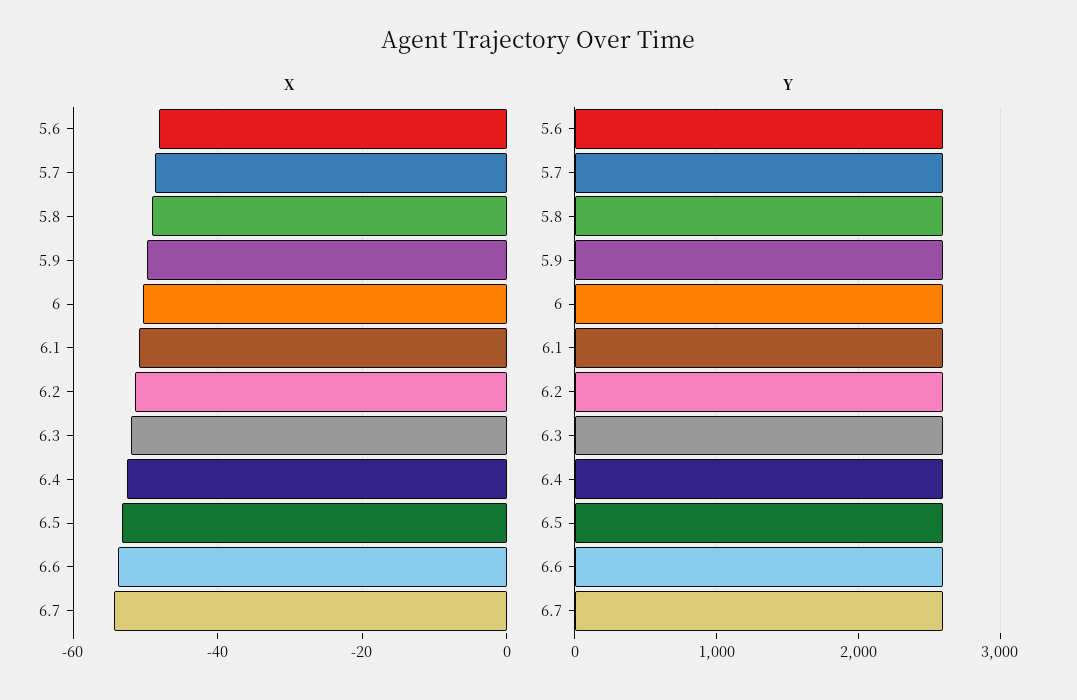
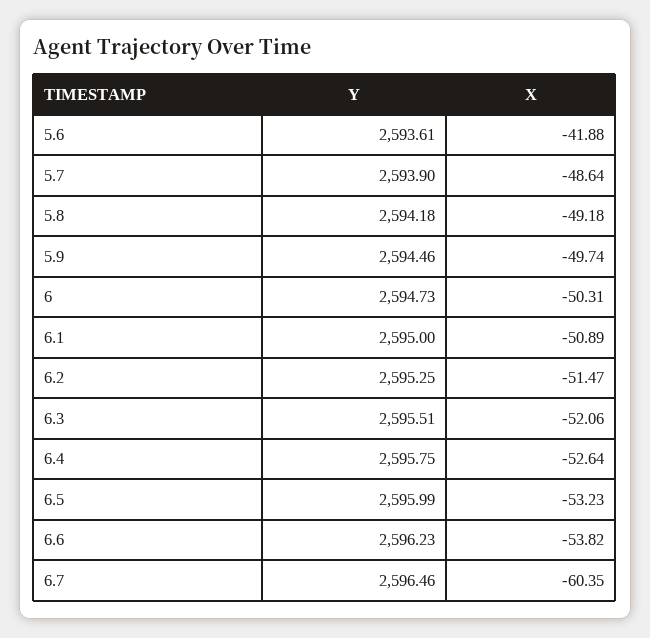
  {
    "X": {
-     "5.6": -48,
+     "5.6": -41.88,
      "5.7": -48.64,
      "5.8": -49.18,
      "5.9": -49.74,
      "6": -50.31,
      "6.1": -50.89,
      "6.2": -51.47,
      "6.3": -52.06,
      "6.4": -52.64,
      "6.5": -53.23,
      "6.6": -53.82,
-     "6.7": -54
+     "6.7": -60.35
    },
    "Y": {
      "5.6": 2593.61,
      "5.7": 2593.9,
      "5.8": 2594.18,
      "5.9": 2594.46,
      "6": 2594.73,
      "6.1": 2595,
      "6.2": 2595.25,
      "6.3": 2595.51,
      "6.4": 2595.75,
      "6.5": 2595.99,
      "6.6": 2596.23,
      "6.7": 2596.46
    }
  }

